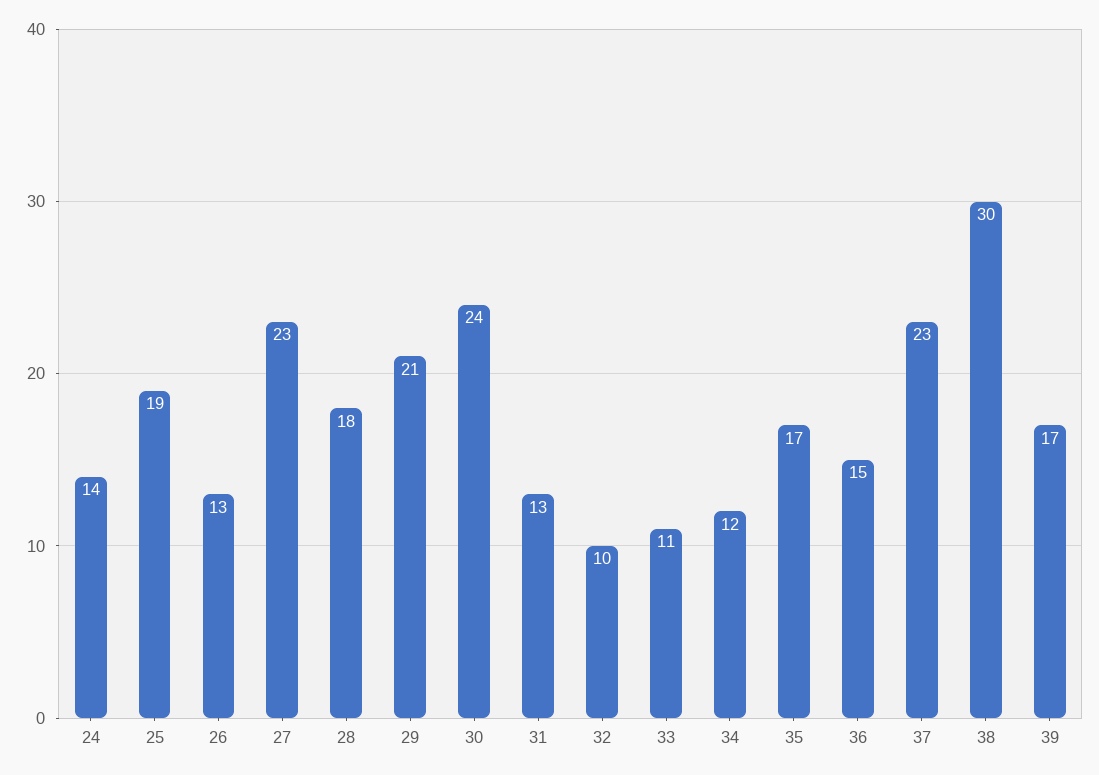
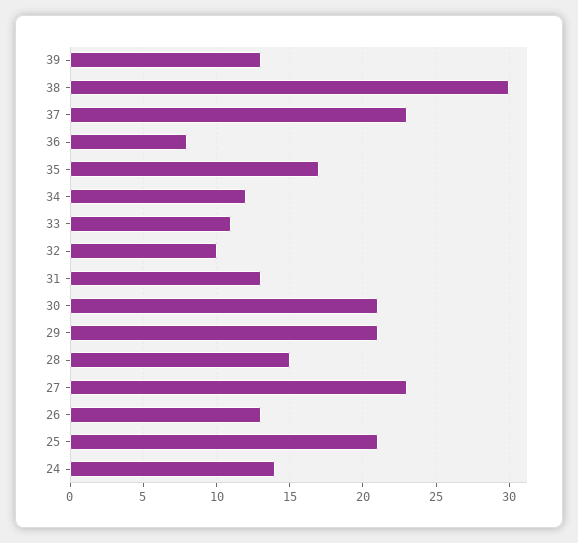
  {
    "24": 14,
-   "25": 19,
+   "25": 21,
    "26": 13,
    "27": 23,
-   "28": 18,
+   "28": 15,
    "29": 21,
-   "30": 24,
+   "30": 21,
    "31": 13,
    "32": 10,
    "33": 11,
    "34": 12,
    "35": 17,
-   "36": 15,
+   "36": 8,
    "37": 23,
    "38": 30,
-   "39": 17
+   "39": 13
  }

